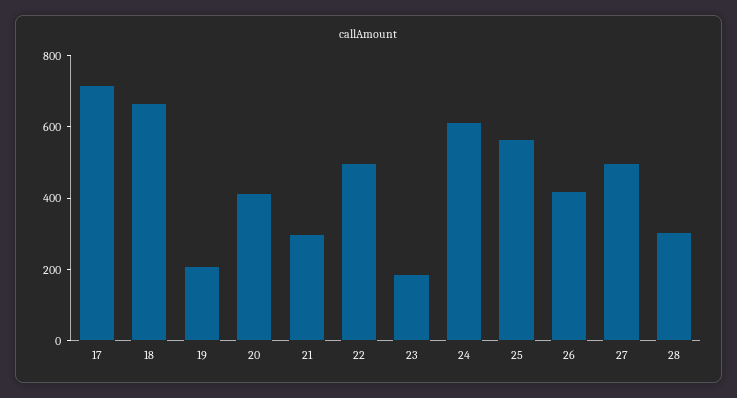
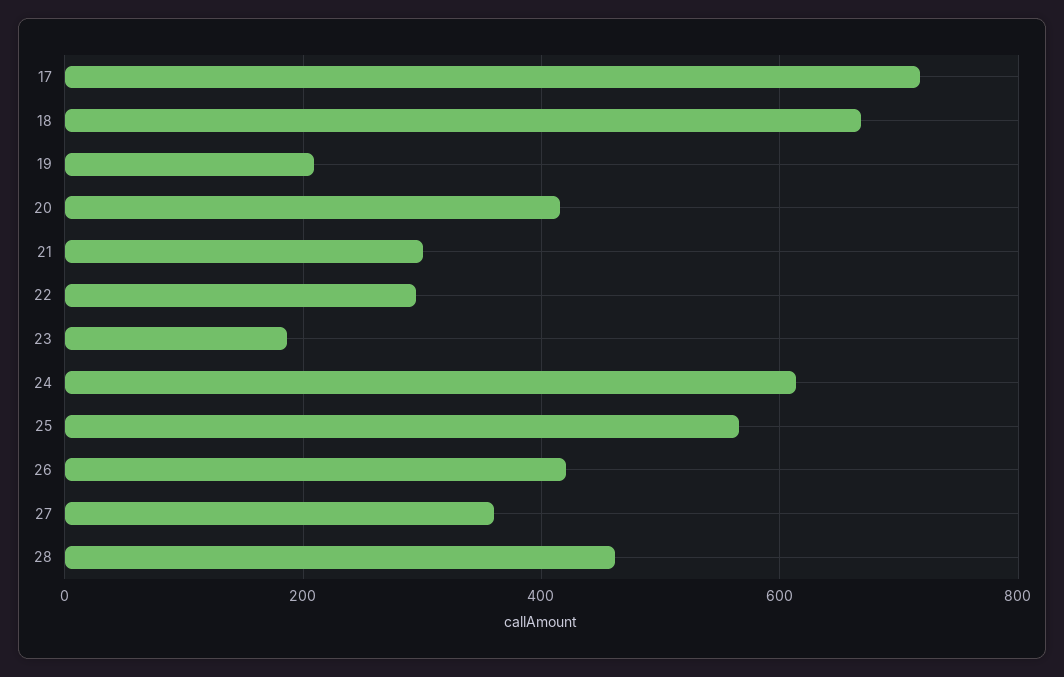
  {
    "17": 720,
    "18": 660,
    "19": 200,
    "20": 420,
    "21": 300,
-   "22": 500,
+   "22": 300,
    "23": 180,
    "24": 620,
    "25": 560,
    "26": 420,
-   "27": 500,
+   "27": 360,
-   "28": 300
+   "28": 460
  }

